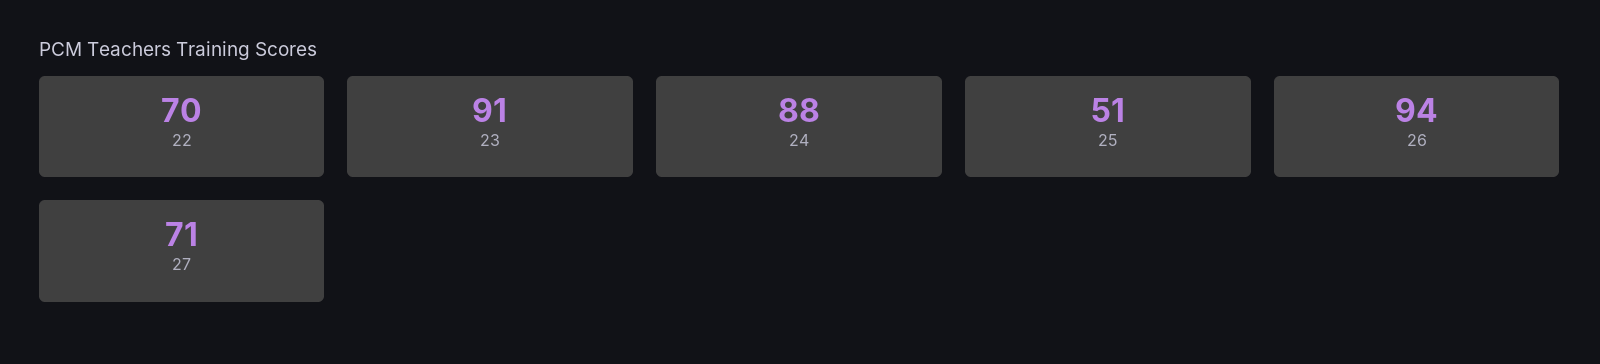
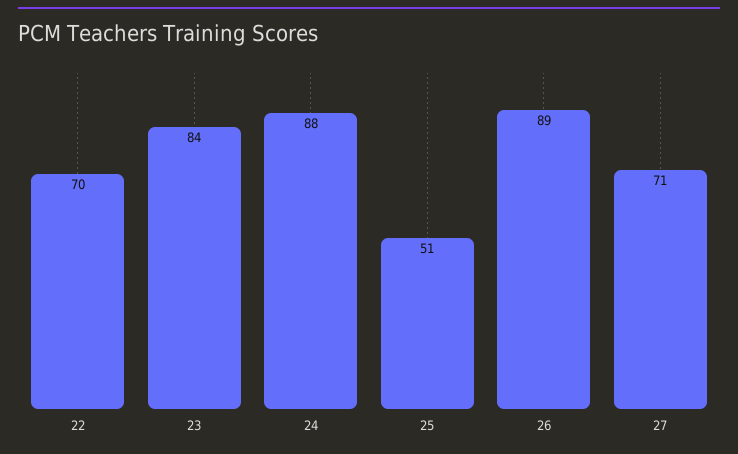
  {
    "22": 70,
-   "23": 91,
+   "23": 84,
    "24": 88,
    "25": 51,
-   "26": 94,
+   "26": 89,
    "27": 71
  }

